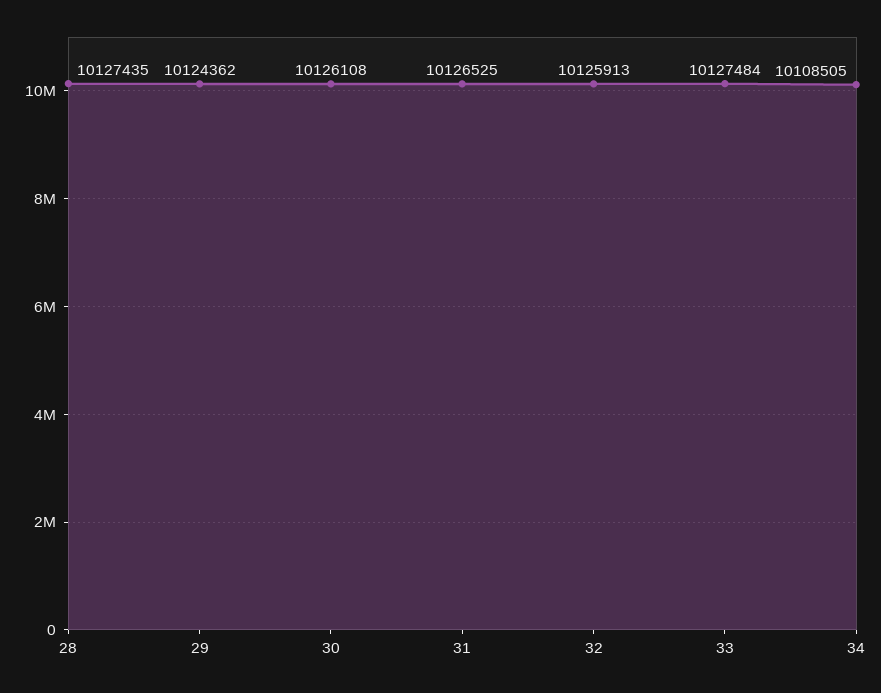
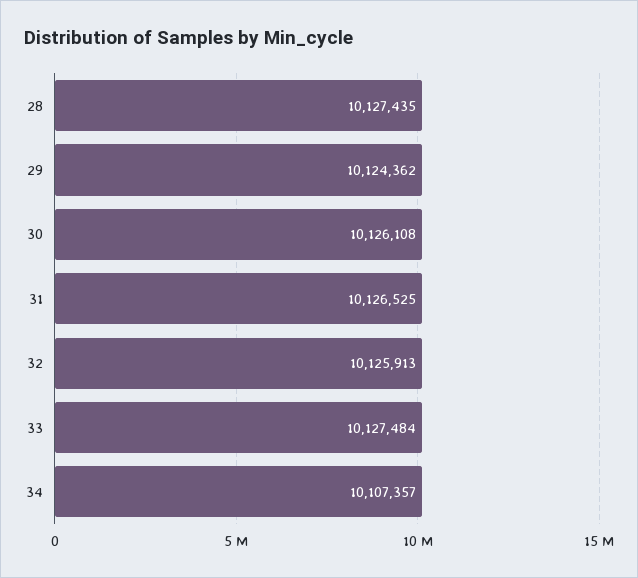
  {
    "28": 10127435,
    "29": 10124362,
    "30": 10126108,
    "31": 10126525,
    "32": 10125913,
    "33": 10127484,
-   "34": 10108505
+   "34": 10107357
  }

